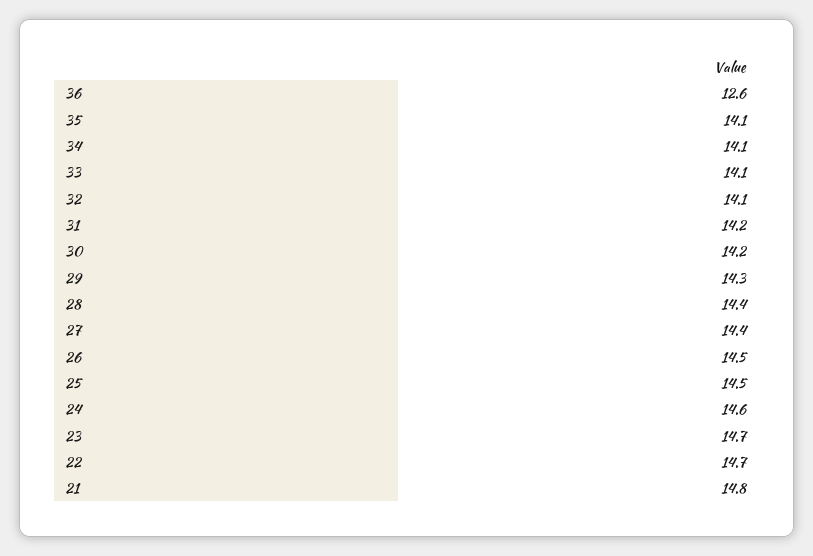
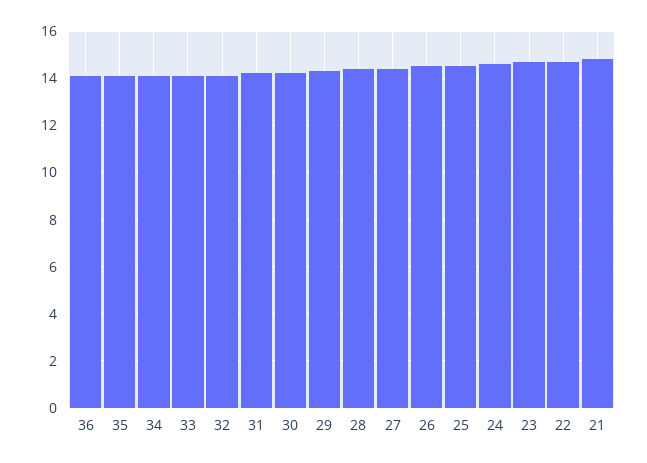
  {
-   "36": 12.6,
+   "36": 14,
    "35": 14.1,
    "34": 14.1,
    "33": 14.1,
    "32": 14.1,
    "31": 14.2,
    "30": 14.2,
    "29": 14.3,
    "28": 14.4,
    "27": 14.4,
    "26": 14.5,
    "25": 14.5,
    "24": 14.6,
    "23": 14.7,
    "22": 14.7,
    "21": 14.8
  }

